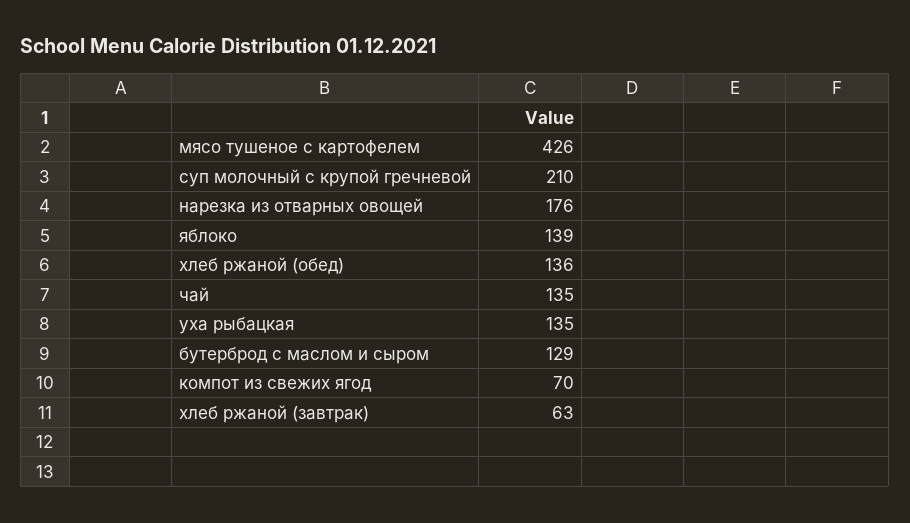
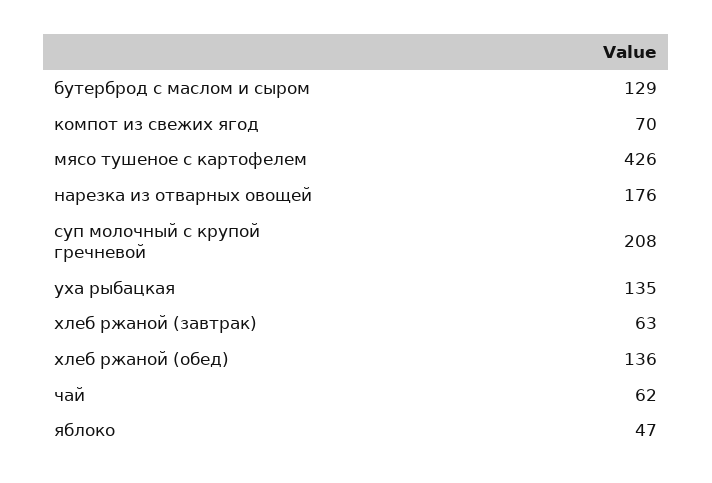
  {
    "мясо тушеное с картофелем": 426,
-   "суп молочный с крупой гречневой": 210,
+   "суп молочный с крупой гречневой": 208,
    "нарезка из отварных овощей": 176,
-   "яблоко": 139,
+   "яблоко": 47,
    "хлеб ржаной (обед)": 136,
-   "чай": 135,
+   "чай": 62,
    "уха рыбацкая": 135,
    "бутерброд с маслом и сыром": 129,
    "компот из свежих ягод": 70,
    "хлеб ржаной (завтрак)": 63
  }

